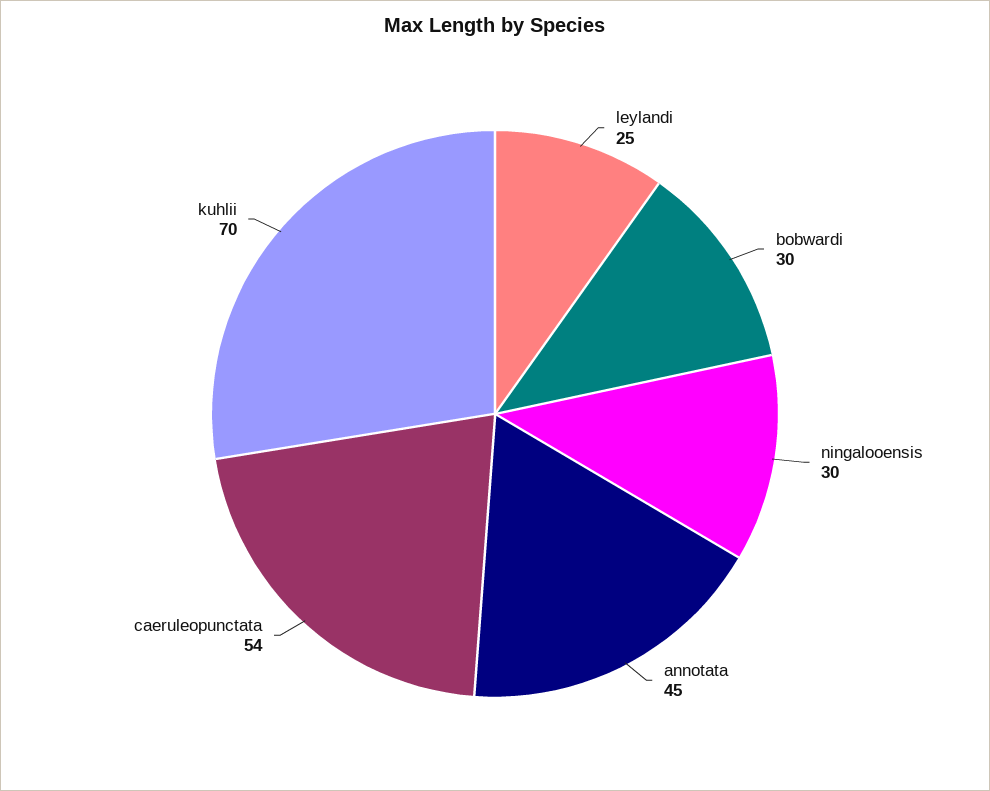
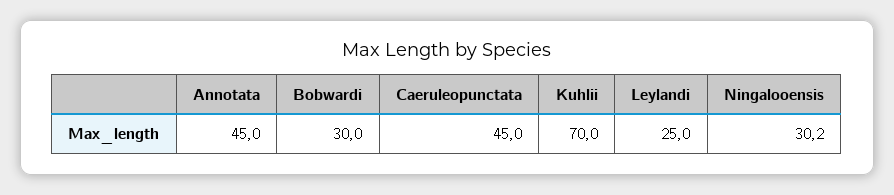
  {
    "leylandi": 25,
    "bobwardi": 30,
    "ningalooensis": 30.2,
    "annotata": 45,
-   "caeruleopunctata": 54,
+   "caeruleopunctata": 45,
    "kuhlii": 70
  }

